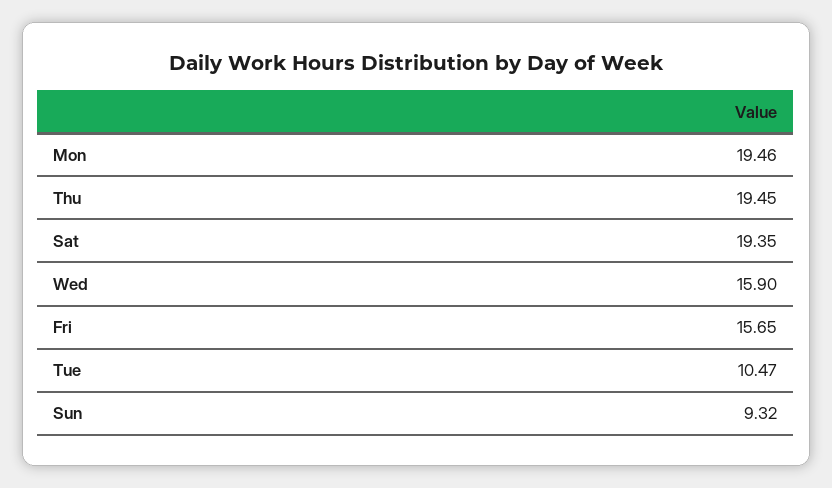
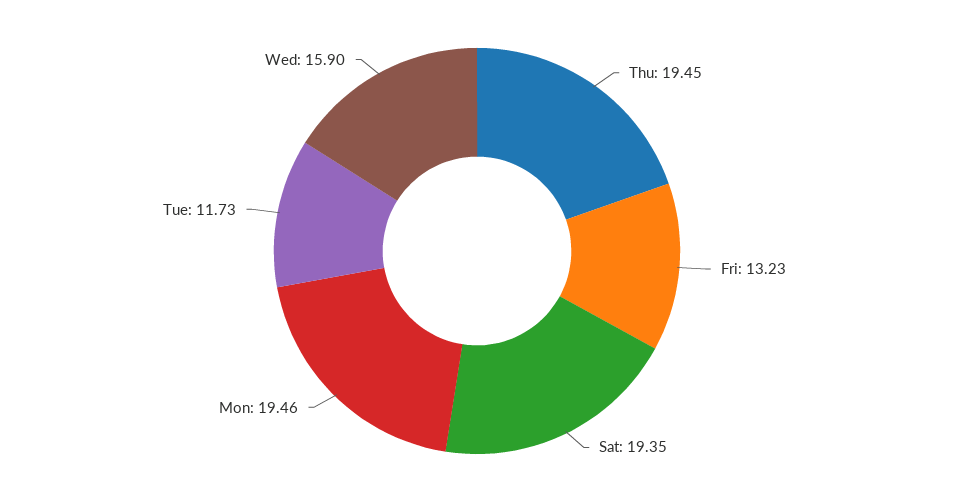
  {
    "Mon": 19.46,
    "Thu": 19.45,
    "Sat": 19.35,
    "Wed": 15.9,
-   "Fri": 15.65,
+   "Fri": 13.23,
-   "Tue": 10.47,
+   "Tue": 11.73
-   "Sun": 9.32
  }

